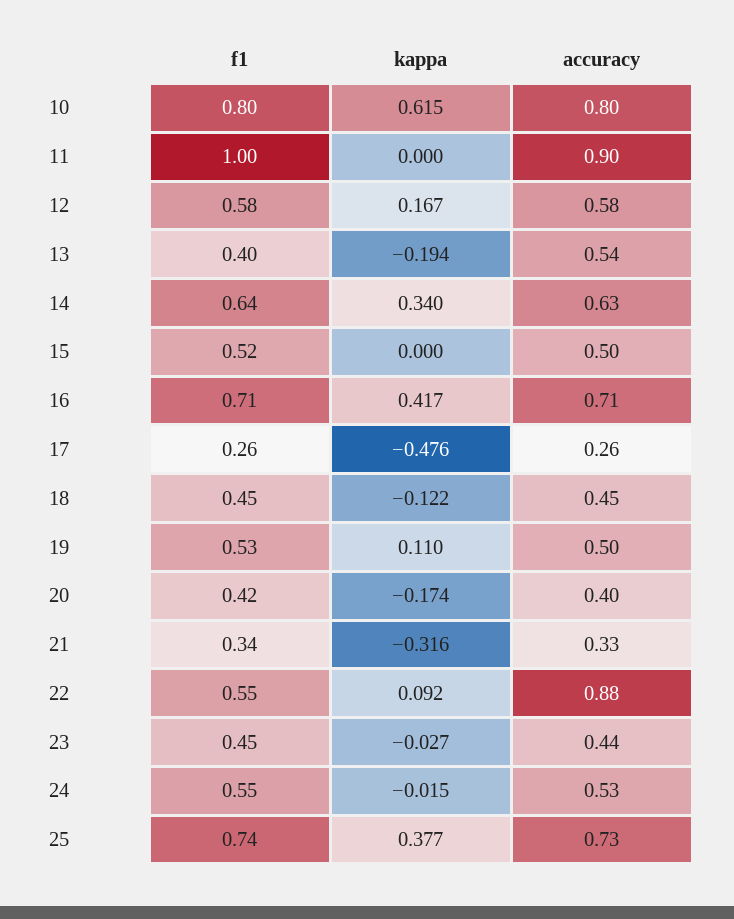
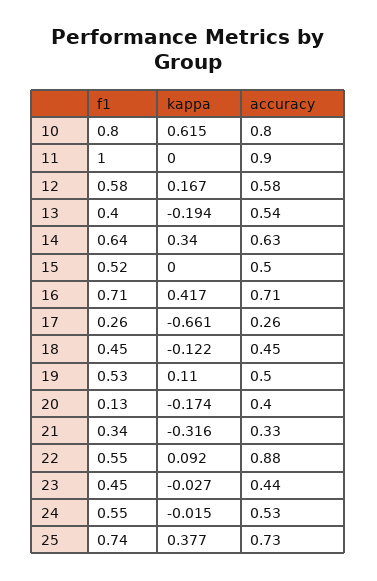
  {
    "f1": {
      "10": 0.8,
      "11": 1,
      "12": 0.58,
      "13": 0.4,
      "14": 0.64,
      "15": 0.52,
      "16": 0.71,
      "17": 0.26,
      "18": 0.45,
      "19": 0.53,
-     "20": 0.42,
+     "20": 0.13,
      "21": 0.34,
      "22": 0.55,
      "23": 0.45,
      "24": 0.55,
      "25": 0.74
    },
    "kappa": {
      "10": 0.615,
      "11": 0,
      "12": 0.167,
      "13": -0.194,
      "14": 0.34,
      "15": 0,
      "16": 0.417,
-     "17": -0.476,
+     "17": -0.661,
      "18": -0.122,
      "19": 0.11,
      "20": -0.174,
      "21": -0.316,
      "22": 0.092,
      "23": -0.027,
      "24": -0.015,
      "25": 0.377
    },
    "accuracy": {
      "10": 0.8,
      "11": 0.9,
      "12": 0.58,
      "13": 0.54,
      "14": 0.63,
      "15": 0.5,
      "16": 0.71,
      "17": 0.26,
      "18": 0.45,
      "19": 0.5,
      "20": 0.4,
      "21": 0.33,
      "22": 0.88,
      "23": 0.44,
      "24": 0.53,
      "25": 0.73
    }
  }

